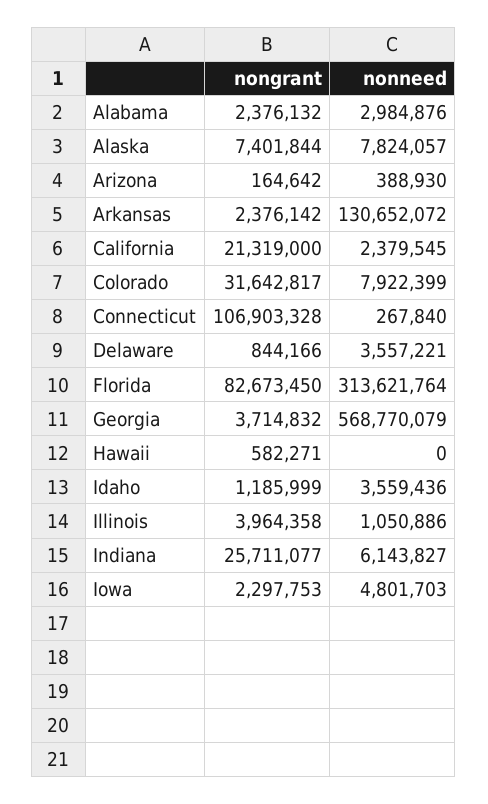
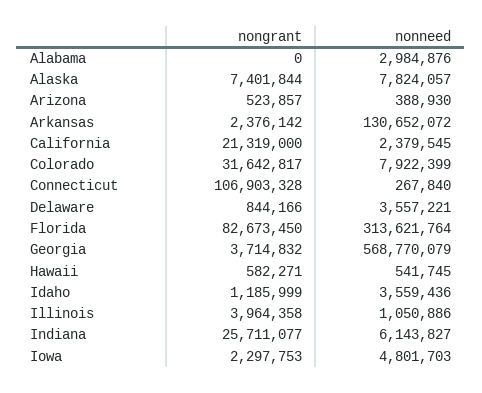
  {
    "nongrant": {
-     "Alabama": 2376132,
+     "Alabama": 0,
      "Alaska": 7401844,
-     "Arizona": 164642,
+     "Arizona": 523857,
      "Arkansas": 2376142,
      "California": 21319000,
      "Colorado": 31642817,
      "Connecticut": 106903328,
      "Delaware": 844166,
      "Florida": 82673450,
      "Georgia": 3714832,
      "Hawaii": 582271,
      "Idaho": 1185999,
      "Illinois": 3964358,
      "Indiana": 25711077,
      "Iowa": 2297753
    },
    "nonneed": {
      "Alabama": 2984876,
      "Alaska": 7824057,
      "Arizona": 388930,
      "Arkansas": 130652072,
      "California": 2379545,
      "Colorado": 7922399,
      "Connecticut": 267840,
      "Delaware": 3557221,
      "Florida": 313621764,
      "Georgia": 568770079,
-     "Hawaii": 0,
+     "Hawaii": 541745,
      "Idaho": 3559436,
      "Illinois": 1050886,
      "Indiana": 6143827,
      "Iowa": 4801703
    }
  }

